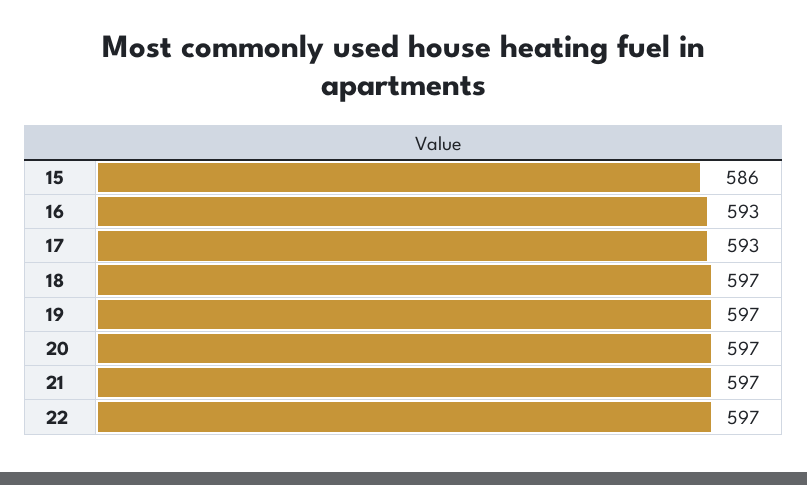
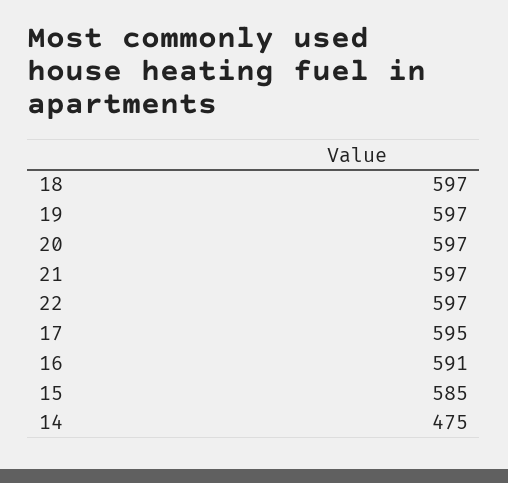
  {
-   "15": 586,
+   "15": 585,
-   "16": 593,
+   "16": 591,
-   "17": 593,
+   "17": 595,
    "18": 597,
    "19": 597,
    "20": 597,
    "21": 597,
-   "22": 597
+   "22": 597,
+   "14": 475
  }

